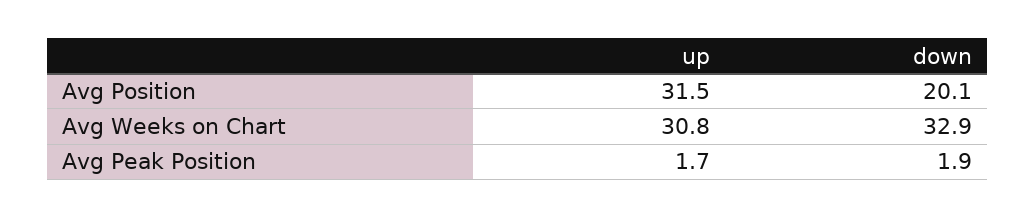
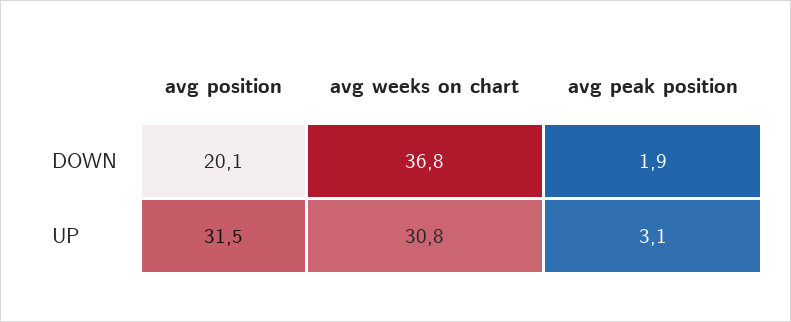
  {
    "up": {
      "Avg Position": 31.5,
      "Avg Weeks on Chart": 30.8,
-     "Avg Peak Position": 1.7
+     "Avg Peak Position": 3.1
    },
    "down": {
      "Avg Position": 20.1,
-     "Avg Weeks on Chart": 32.9,
+     "Avg Weeks on Chart": 36.8,
      "Avg Peak Position": 1.9
    }
  }

